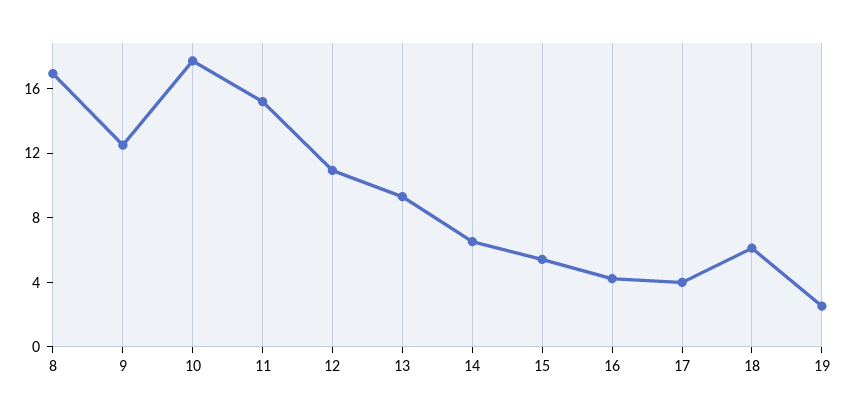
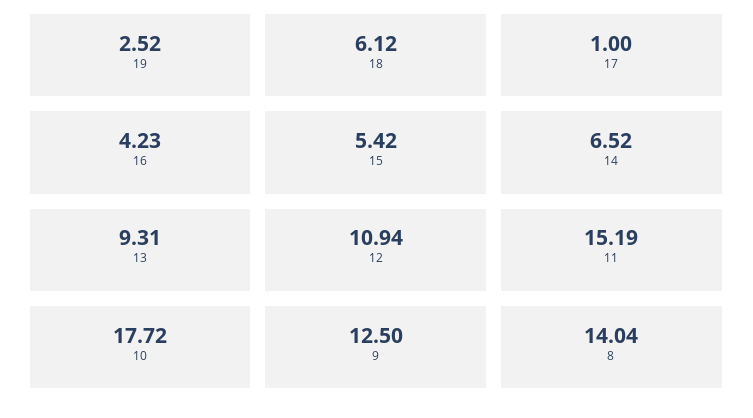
  {
-   "8": 17,
+   "8": 14.04,
    "9": 12.5,
    "10": 17.72,
    "11": 15.19,
    "12": 10.94,
    "13": 9.31,
    "14": 6.52,
    "15": 5.42,
    "16": 4.23,
-   "17": 4,
+   "17": 1,
    "18": 6.12,
    "19": 2.52
  }

